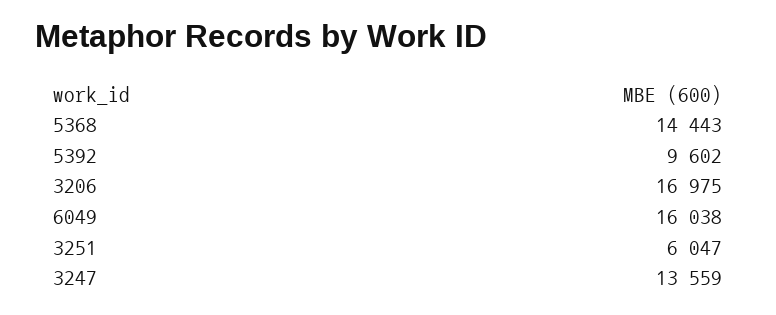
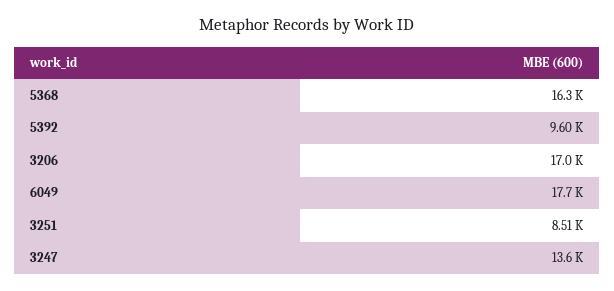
  {
-   "5368": 14443,
+   "5368": 16300,
    "5392": 9602,
    "3206": 16975,
-   "6049": 16038,
+   "6049": 17700,
-   "3251": 6047,
+   "3251": 8510,
    "3247": 13559
  }

